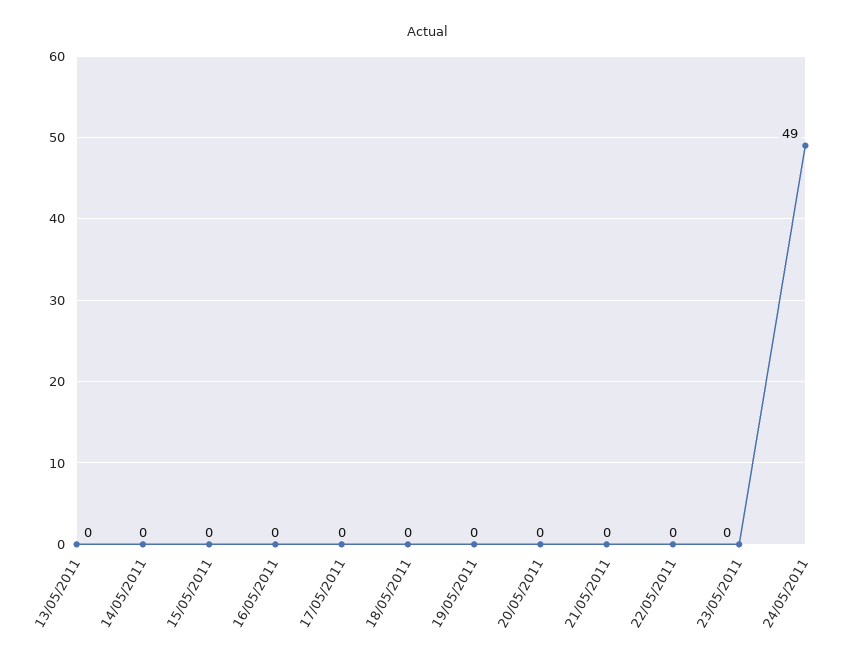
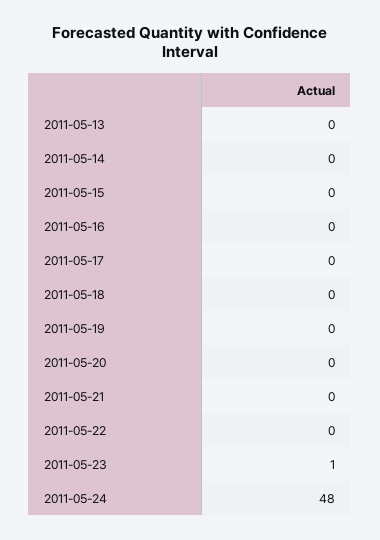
  {
    "13/05/2011": 0,
    "14/05/2011": 0,
    "15/05/2011": 0,
    "16/05/2011": 0,
    "17/05/2011": 0,
    "18/05/2011": 0,
    "19/05/2011": 0,
    "20/05/2011": 0,
    "21/05/2011": 0,
    "22/05/2011": 0,
-   "23/05/2011": 0,
+   "23/05/2011": 1,
-   "24/05/2011": 49
+   "24/05/2011": 48
  }

